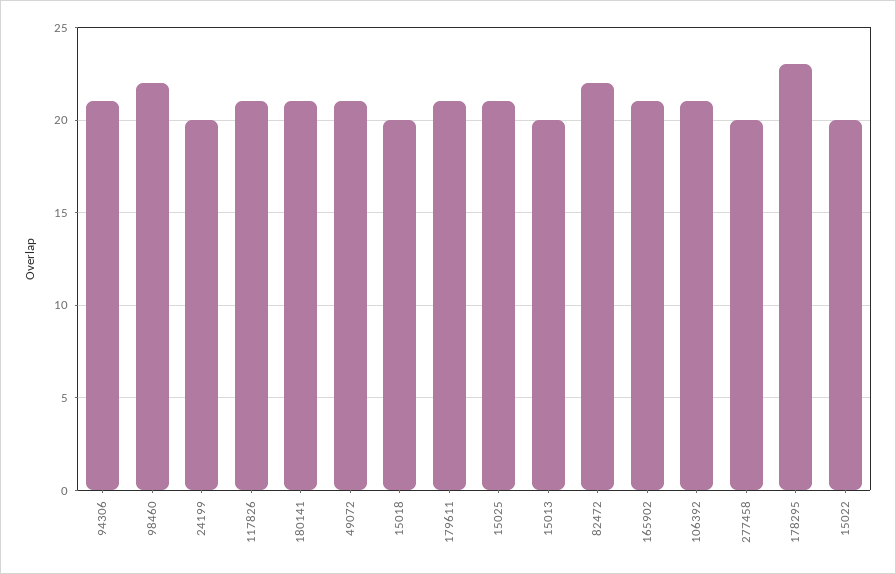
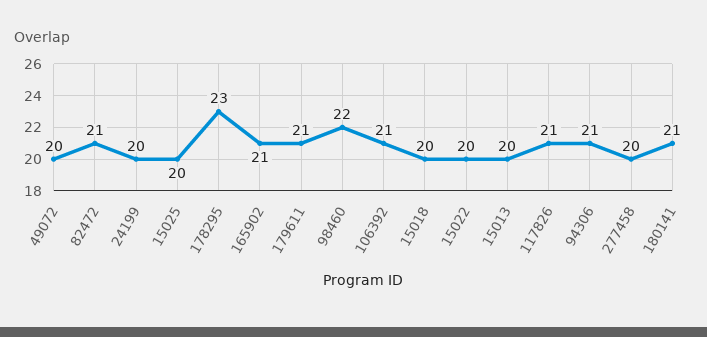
  {
    "94306": 21,
    "98460": 22,
    "24199": 20,
    "117826": 21,
    "180141": 21,
-   "49072": 21,
+   "49072": 20,
    "15018": 20,
    "179611": 21,
-   "15025": 21,
+   "15025": 20,
    "15013": 20,
-   "82472": 22,
+   "82472": 21,
    "165902": 21,
    "106392": 21,
    "277458": 20,
    "178295": 23,
    "15022": 20
  }

